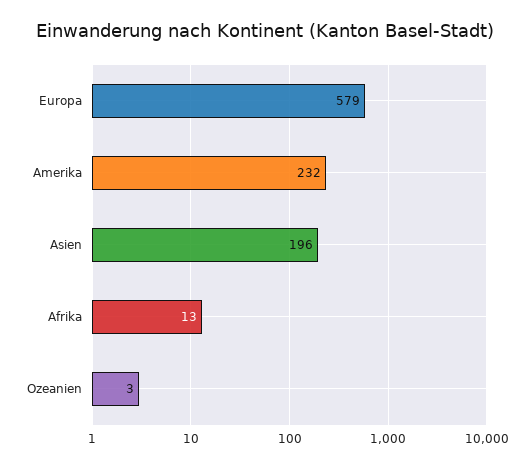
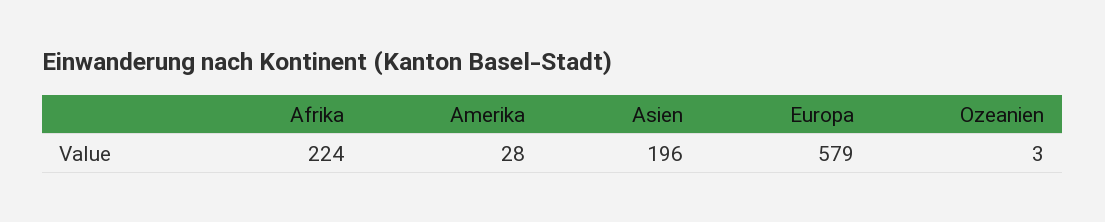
  {
    "Europa": 579,
-   "Amerika": 232,
+   "Amerika": 28,
    "Asien": 196,
-   "Afrika": 13,
+   "Afrika": 224,
    "Ozeanien": 3
  }

